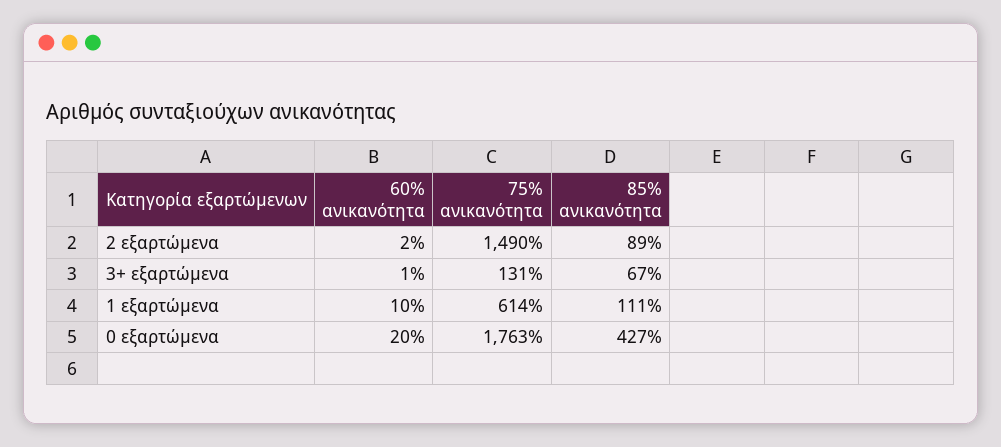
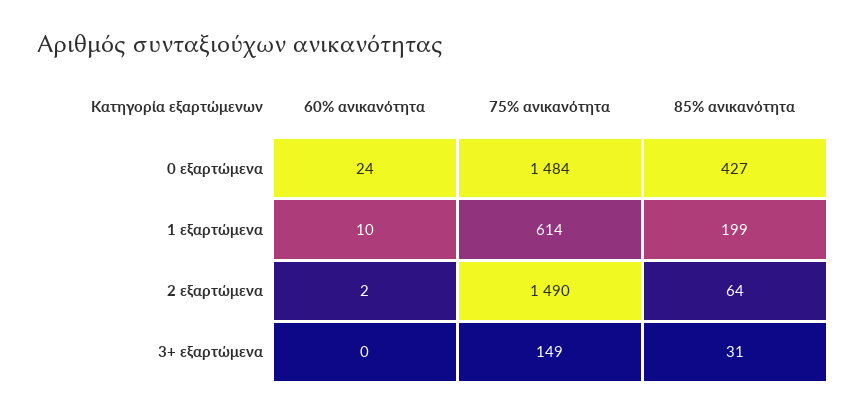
  {
    "60% ανικανότητα": {
      "2 εξαρτώμενα": 2,
-     "3+ εξαρτώμενα": 1,
+     "3+ εξαρτώμενα": 0,
      "1 εξαρτώμενα": 10,
-     "0 εξαρτώμενα": 20
+     "0 εξαρτώμενα": 24
    },
    "75% ανικανότητα": {
      "2 εξαρτώμενα": 1490,
-     "3+ εξαρτώμενα": 131,
+     "3+ εξαρτώμενα": 149,
      "1 εξαρτώμενα": 614,
-     "0 εξαρτώμενα": 1763
+     "0 εξαρτώμενα": 1484
    },
    "85% ανικανότητα": {
-     "2 εξαρτώμενα": 89,
+     "2 εξαρτώμενα": 64,
-     "3+ εξαρτώμενα": 67,
+     "3+ εξαρτώμενα": 31,
-     "1 εξαρτώμενα": 111,
+     "1 εξαρτώμενα": 199,
      "0 εξαρτώμενα": 427
    }
  }

